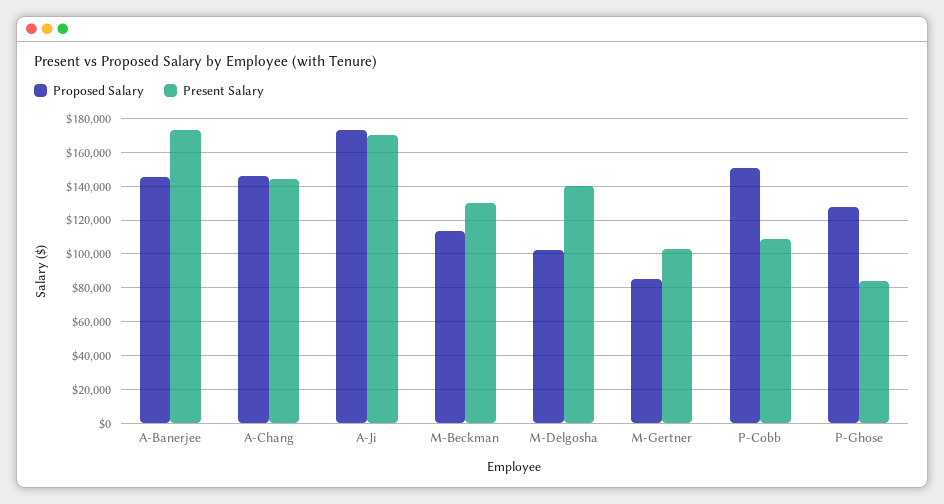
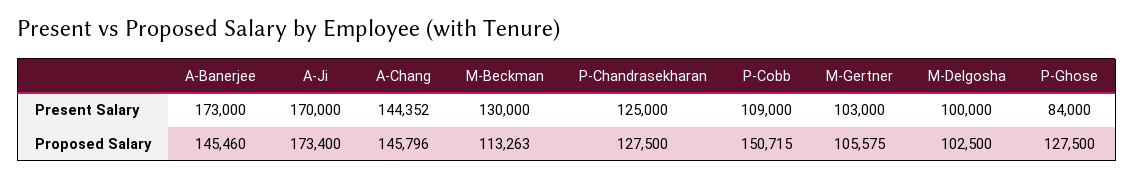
  {
    "Proposed Salary": {
      "A-Banerjee": 145460,
      "A-Chang": 145796,
      "A-Ji": 173400,
      "M-Beckman": 113263,
      "M-Delgosha": 102500,
-     "M-Gertner": 85000,
+     "M-Gertner": 105575,
      "P-Cobb": 150715,
-     "P-Ghose": 127500
+     "P-Ghose": 127500,
+     "P-Chandrasekharan": 127500
    },
    "Present Salary": {
      "A-Banerjee": 173000,
      "A-Chang": 144352,
      "A-Ji": 170000,
      "M-Beckman": 130000,
-     "M-Delgosha": 140000,
+     "M-Delgosha": 100000,
      "M-Gertner": 103000,
      "P-Cobb": 109000,
-     "P-Ghose": 84000
+     "P-Ghose": 84000,
+     "P-Chandrasekharan": 125000
    }
  }

